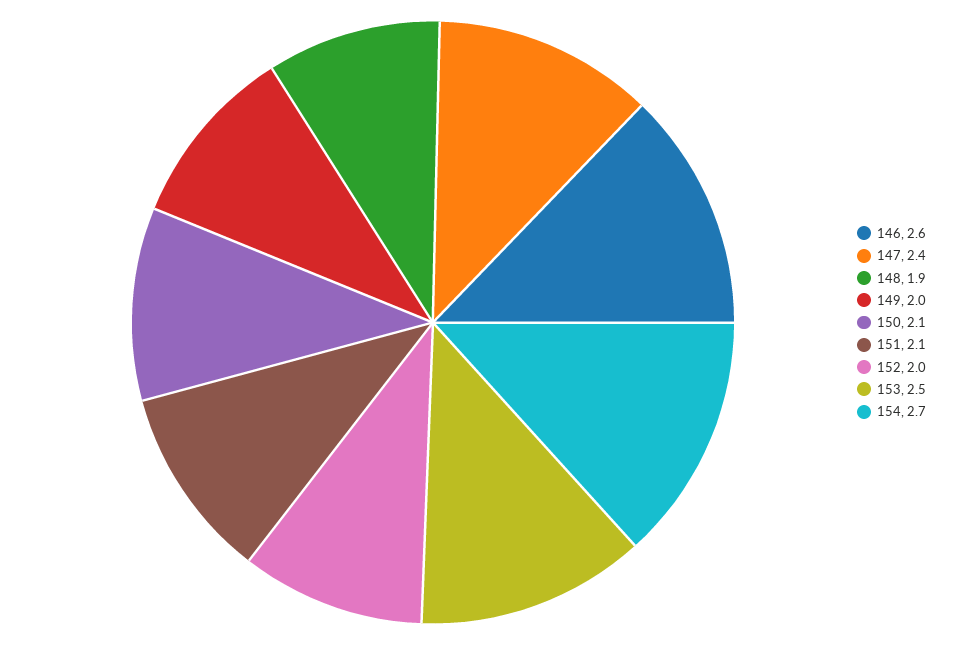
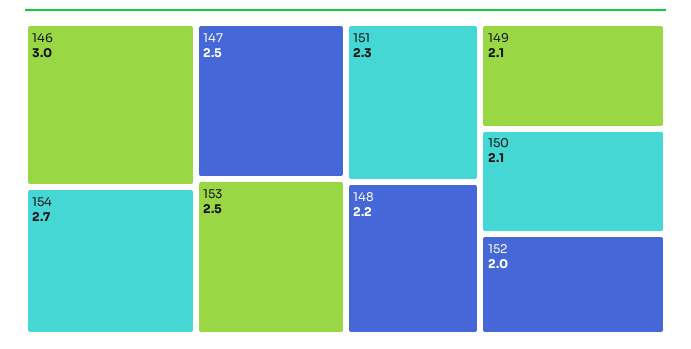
  {
-   "146": 2.6,
+   "146": 3,
-   "147": 2.4,
+   "147": 2.5,
-   "148": 1.9,
+   "148": 2.2,
-   "149": 2,
+   "149": 2.1,
    "150": 2.1,
-   "151": 2.1,
+   "151": 2.3,
    "152": 2,
    "153": 2.5,
    "154": 2.7
  }

